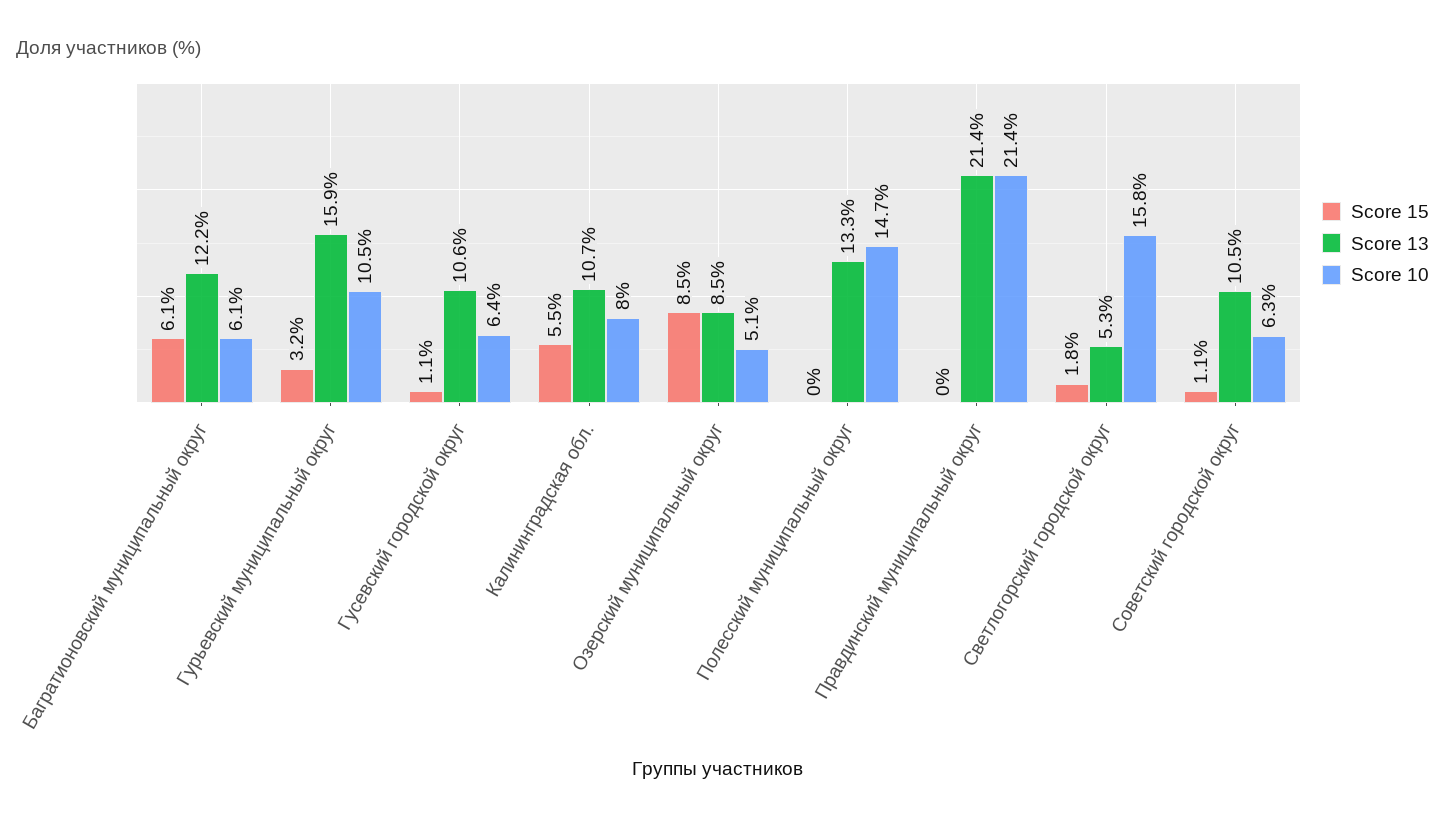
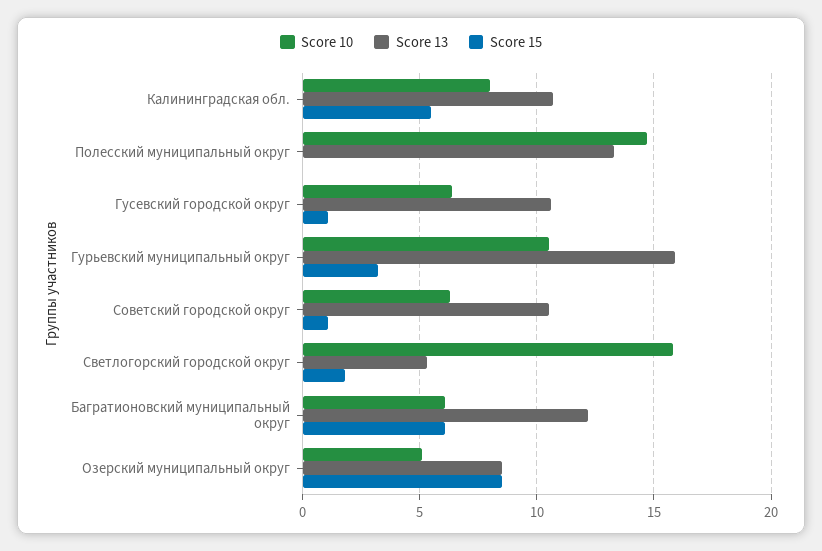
  {
    "Score 15": {
      "Багратионовский муниципальный округ": 6.1,
      "Гурьевский муниципальный округ": 3.2,
      "Гусевский городской округ": 1.1,
      "Калининградская обл.": 5.5,
      "Озерский муниципальный округ": 8.5,
      "Полесский муниципальный округ": 0,
-     "Правдинский муниципальный округ": 0,
      "Светлогорский городской округ": 1.8,
      "Советский городской округ": 1.1
    },
    "Score 13": {
      "Багратионовский муниципальный округ": 12.2,
      "Гурьевский муниципальный округ": 15.9,
      "Гусевский городской округ": 10.6,
      "Калининградская обл.": 10.7,
      "Озерский муниципальный округ": 8.5,
      "Полесский муниципальный округ": 13.3,
-     "Правдинский муниципальный округ": 21.4,
      "Светлогорский городской округ": 5.3,
      "Советский городской округ": 10.5
    },
    "Score 10": {
      "Багратионовский муниципальный округ": 6.1,
      "Гурьевский муниципальный округ": 10.5,
      "Гусевский городской округ": 6.4,
      "Калининградская обл.": 8,
      "Озерский муниципальный округ": 5.1,
      "Полесский муниципальный округ": 14.7,
-     "Правдинский муниципальный округ": 21.4,
      "Светлогорский городской округ": 15.8,
      "Советский городской округ": 6.3
    }
  }

